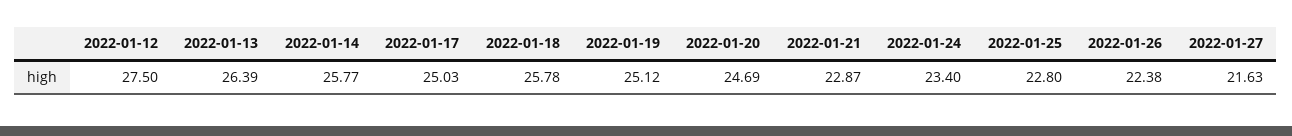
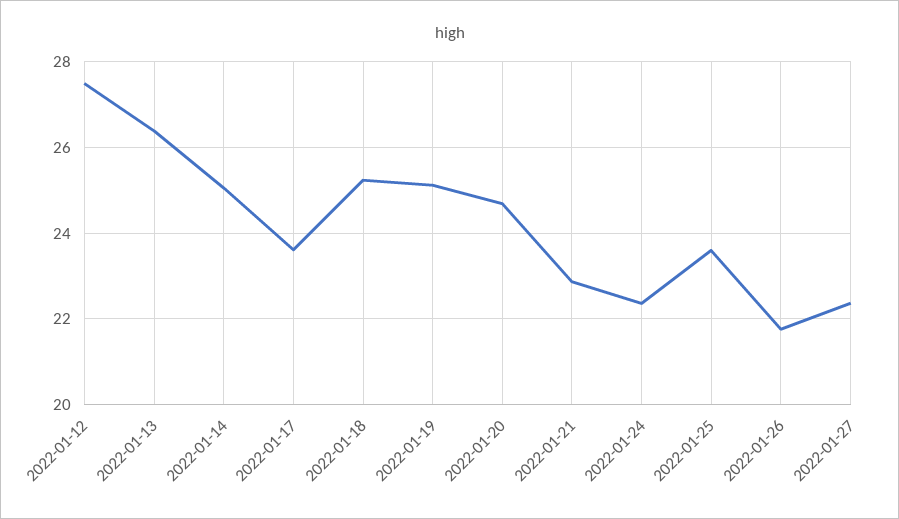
  {
    "2022-01-12": 27.5,
    "2022-01-13": 26.39,
-   "2022-01-14": 25.77,
+   "2022-01-14": 25,
-   "2022-01-17": 25.03,
+   "2022-01-17": 23.6,
-   "2022-01-18": 25.78,
+   "2022-01-18": 25.2,
    "2022-01-19": 25.12,
    "2022-01-20": 24.69,
    "2022-01-21": 22.87,
-   "2022-01-24": 23.4,
+   "2022-01-24": 22.4,
-   "2022-01-25": 22.8,
+   "2022-01-25": 23.6,
-   "2022-01-26": 22.38,
+   "2022-01-26": 21.8,
-   "2022-01-27": 21.63
+   "2022-01-27": 22.4
  }

